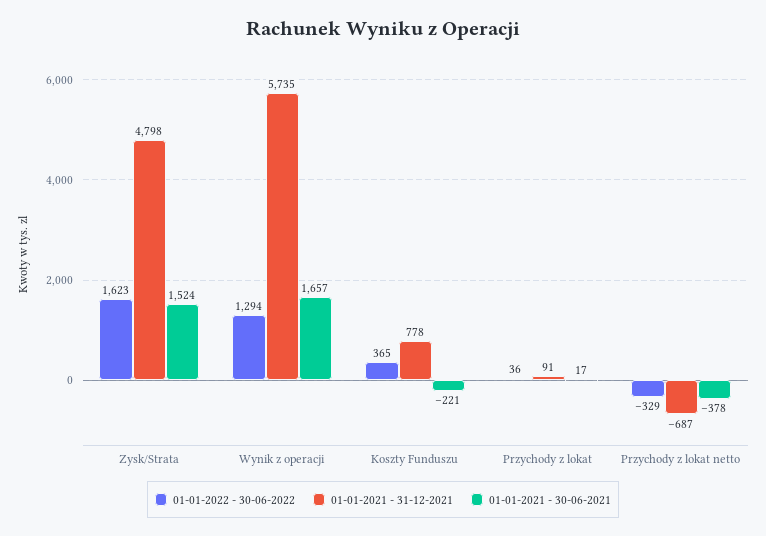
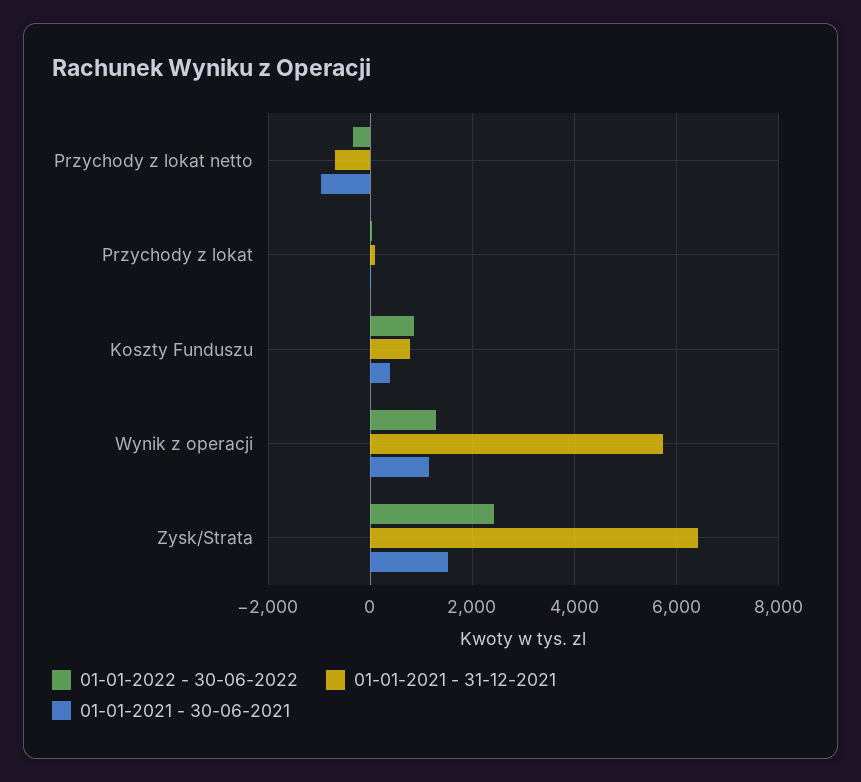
  {
    "01-01-2022 - 30-06-2022": {
-     "Zysk/Strata": 1623,
+     "Zysk/Strata": 2400,
      "Wynik z operacji": 1294,
-     "Koszty Funduszu": 365,
+     "Koszty Funduszu": 800,
      "Przychody z lokat": 36,
      "Przychody z lokat netto": -329
    },
    "01-01-2021 - 31-12-2021": {
-     "Zysk/Strata": 4798,
+     "Zysk/Strata": 6400,
      "Wynik z operacji": 5735,
      "Koszty Funduszu": 778,
      "Przychody z lokat": 91,
      "Przychody z lokat netto": -687
    },
    "01-01-2021 - 30-06-2021": {
      "Zysk/Strata": 1524,
-     "Wynik z operacji": 1657,
+     "Wynik z operacji": 1200,
-     "Koszty Funduszu": -221,
+     "Koszty Funduszu": 400,
      "Przychody z lokat": 17,
-     "Przychody z lokat netto": -378
+     "Przychody z lokat netto": -1000
    }
  }

